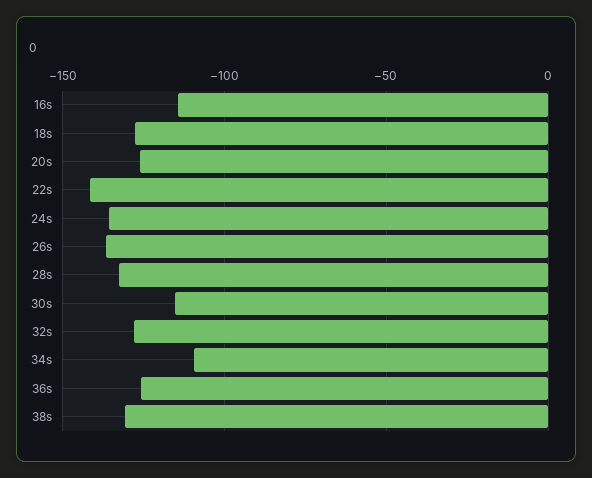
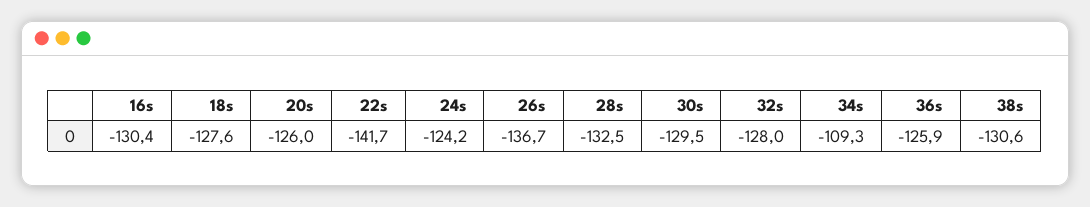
  {
-   "16s": -115,
+   "16s": -130.4,
    "18s": -127.6,
    "20s": -126,
    "22s": -141.7,
-   "24s": -135,
+   "24s": -124.2,
    "26s": -136.7,
    "28s": -132.5,
-   "30s": -115,
+   "30s": -129.5,
    "32s": -128,
    "34s": -109.3,
    "36s": -125.9,
    "38s": -130.6
  }

